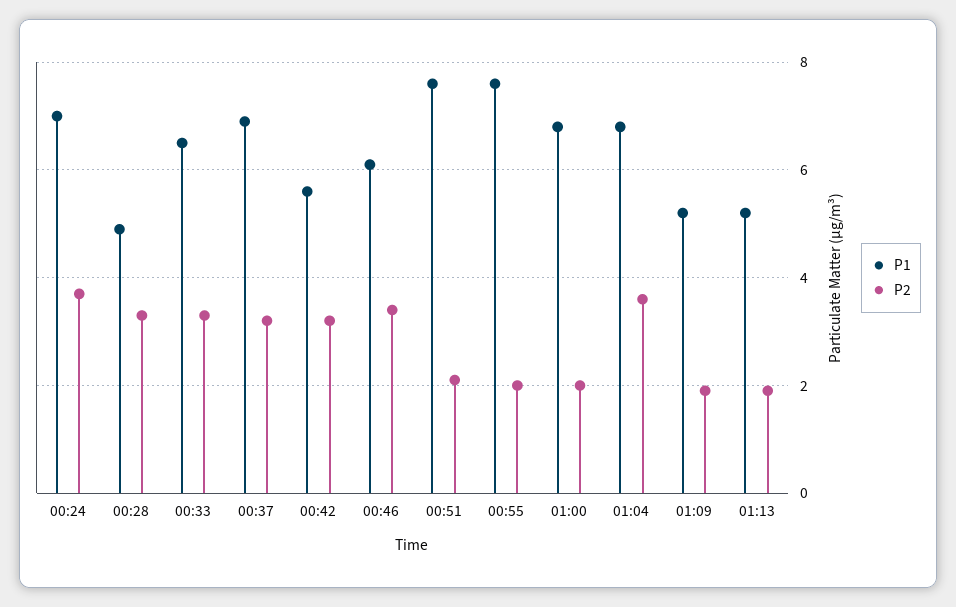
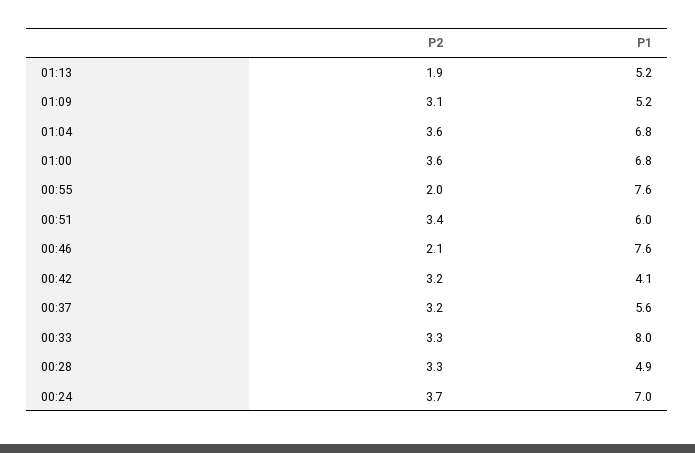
  {
    "P1": {
      "00:24": 7,
      "00:28": 4.9,
-     "00:33": 6.5,
+     "00:33": 8,
-     "00:37": 7,
+     "00:37": 5.6,
-     "00:42": 5.5,
+     "00:42": 4.1,
-     "00:46": 6,
+     "00:46": 7.6,
-     "00:51": 7.5,
+     "00:51": 6,
      "00:55": 7.6,
      "01:00": 6.8,
      "01:04": 6.8,
      "01:09": 5.2,
      "01:13": 5.2
    },
    "P2": {
      "00:24": 3.7,
      "00:28": 3.3,
      "00:33": 3.3,
      "00:37": 3.2,
      "00:42": 3.2,
-     "00:46": 3.5,
+     "00:46": 2.1,
-     "00:51": 2,
+     "00:51": 3.4,
      "00:55": 2,
-     "01:00": 2,
+     "01:00": 3.6,
      "01:04": 3.6,
-     "01:09": 2,
+     "01:09": 3.1,
      "01:13": 1.9
    }
  }

